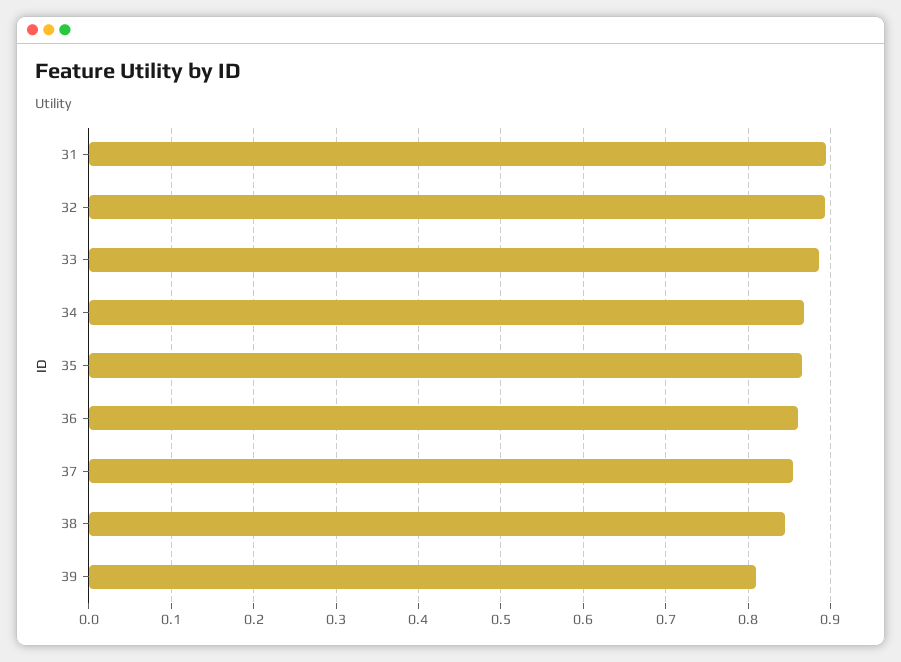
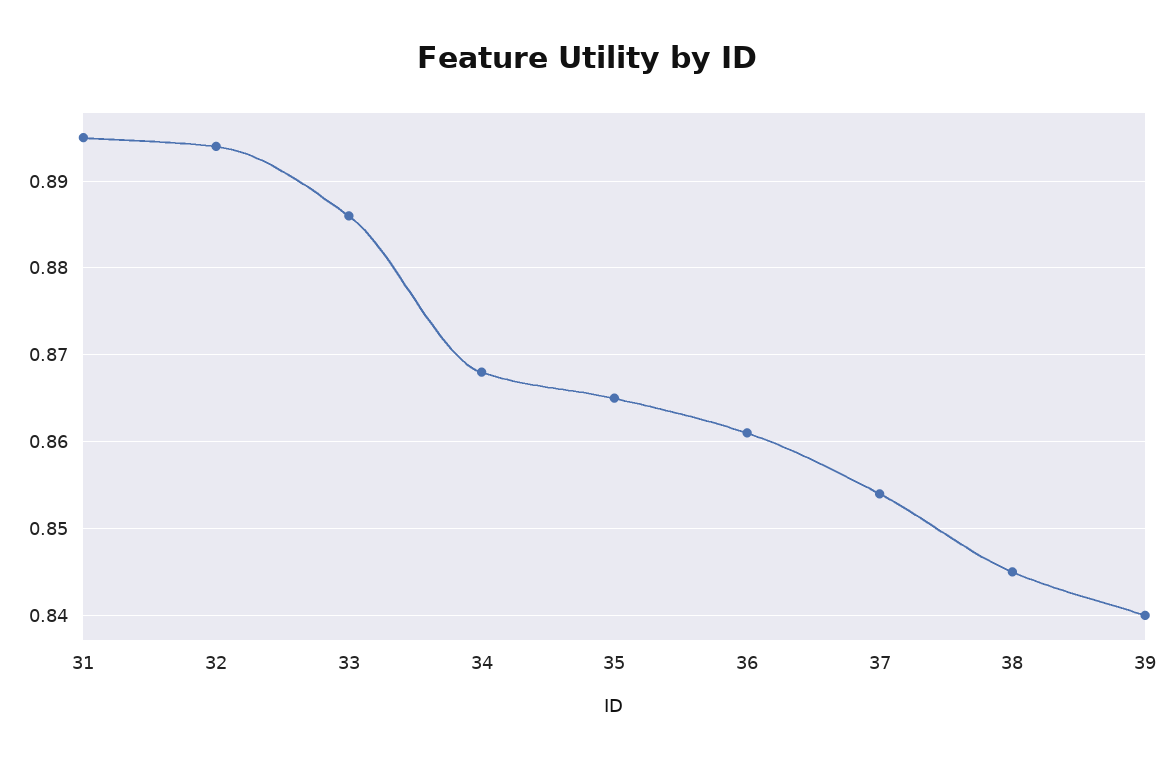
  {
    "31": 0.895,
    "32": 0.894,
    "33": 0.886,
    "34": 0.868,
    "35": 0.865,
    "36": 0.861,
    "37": 0.854,
    "38": 0.845,
-   "39": 0.81
+   "39": 0.84
  }

